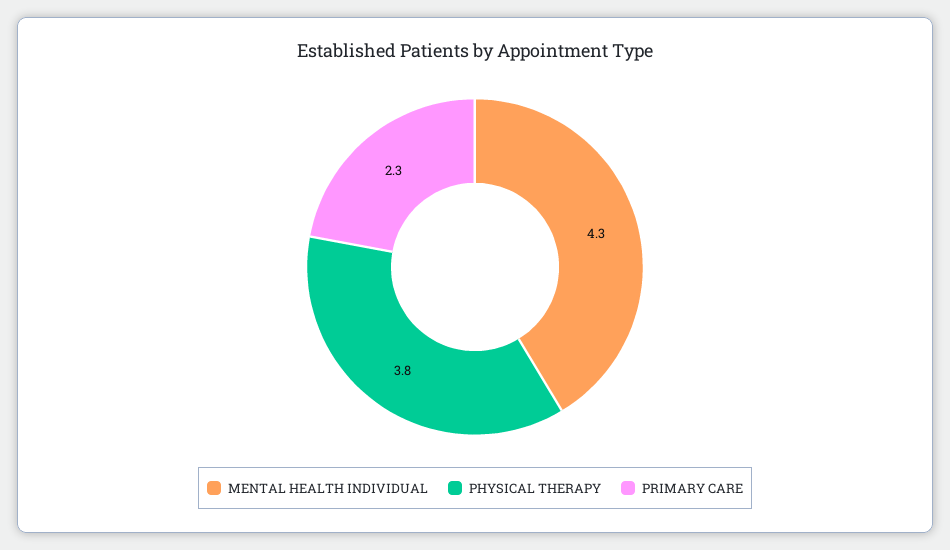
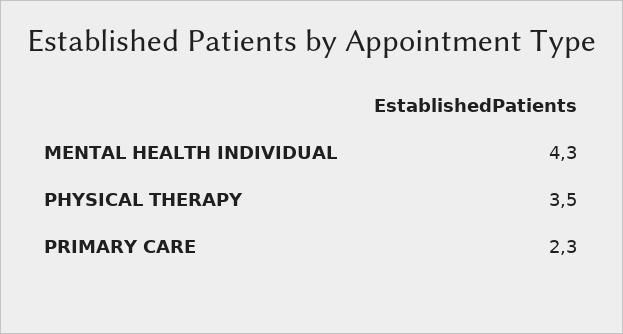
  {
    "MENTAL HEALTH INDIVIDUAL": 4.3,
-   "PHYSICAL THERAPY": 3.8,
+   "PHYSICAL THERAPY": 3.5,
    "PRIMARY CARE": 2.3
  }

